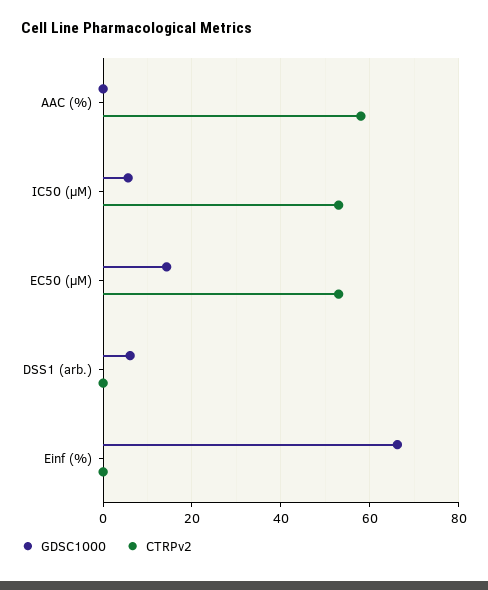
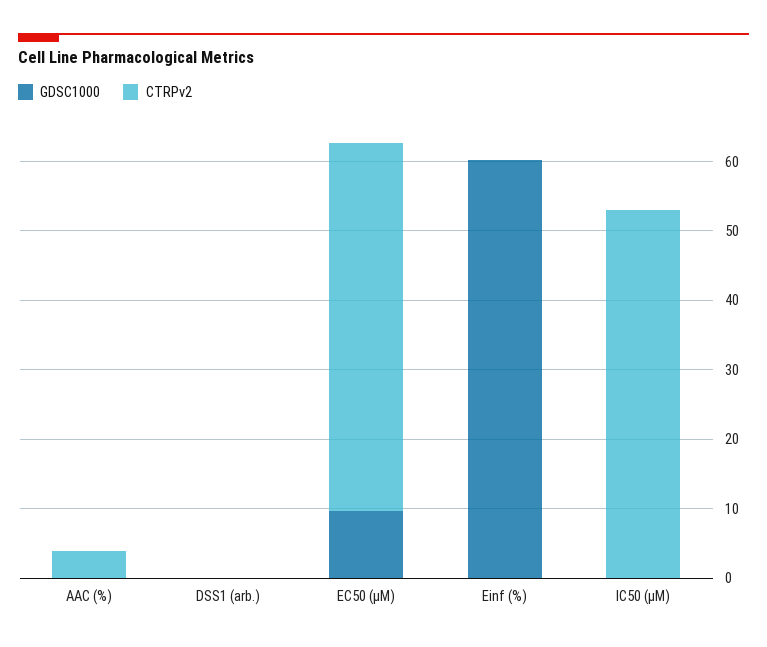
  {
    "GDSC1000": {
      "AAC (%)": 0,
-     "IC50 (µM)": 6,
+     "IC50 (µM)": 0,
-     "EC50 (µM)": 14,
+     "EC50 (µM)": 10,
-     "DSS1 (arb.)": 6,
+     "DSS1 (arb.)": 0,
-     "Einf (%)": 66
+     "Einf (%)": 60
    },
    "CTRPv2": {
-     "AAC (%)": 58,
+     "AAC (%)": 4,
      "IC50 (µM)": 54,
      "EC50 (µM)": 54,
      "DSS1 (arb.)": 0,
      "Einf (%)": 0
    }
  }

